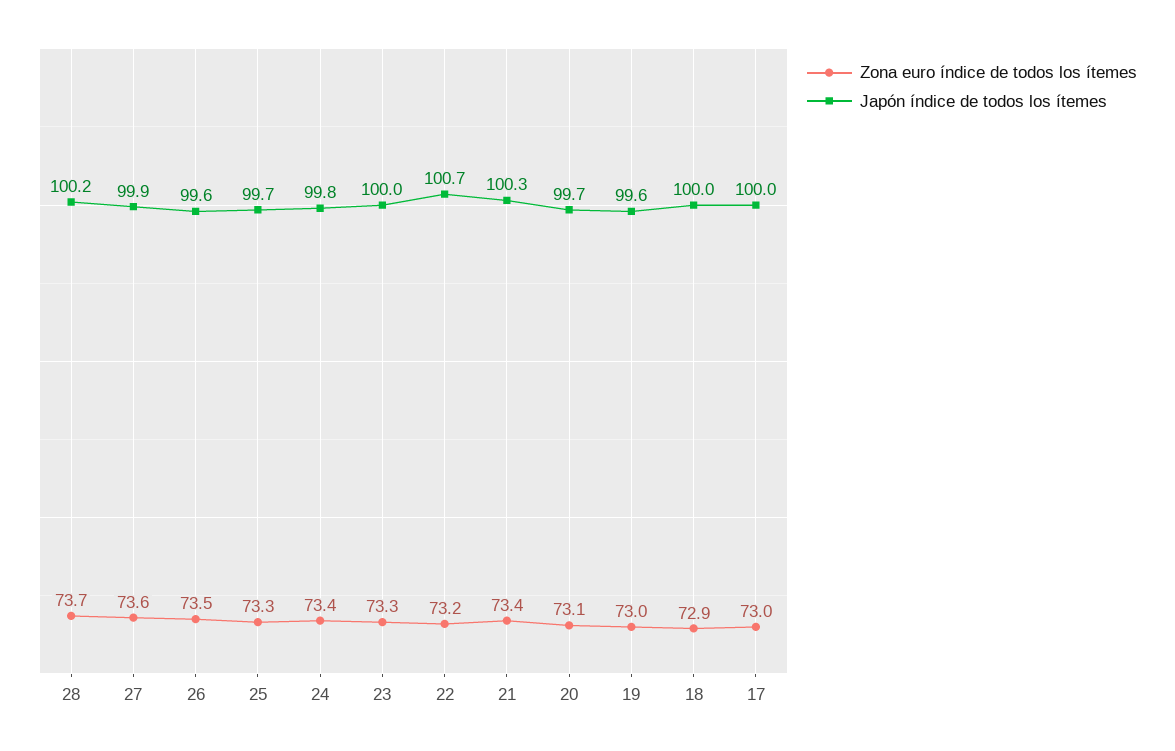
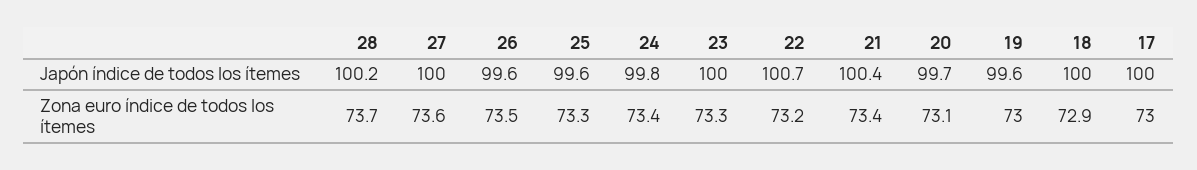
  {
    "Zona euro índice de todos los ítemes": {
      "28": 73.7,
      "27": 73.6,
      "26": 73.5,
      "25": 73.3,
      "24": 73.4,
      "23": 73.3,
      "22": 73.2,
      "21": 73.4,
      "20": 73.1,
      "19": 73,
      "18": 72.9,
      "17": 73
    },
    "Japón índice de todos los ítemes": {
      "28": 100.2,
-     "27": 99.9,
+     "27": 100,
      "26": 99.6,
-     "25": 99.7,
+     "25": 99.6,
      "24": 99.8,
      "23": 100,
      "22": 100.7,
-     "21": 100.3,
+     "21": 100.4,
      "20": 99.7,
      "19": 99.6,
      "18": 100,
      "17": 100
    }
  }

